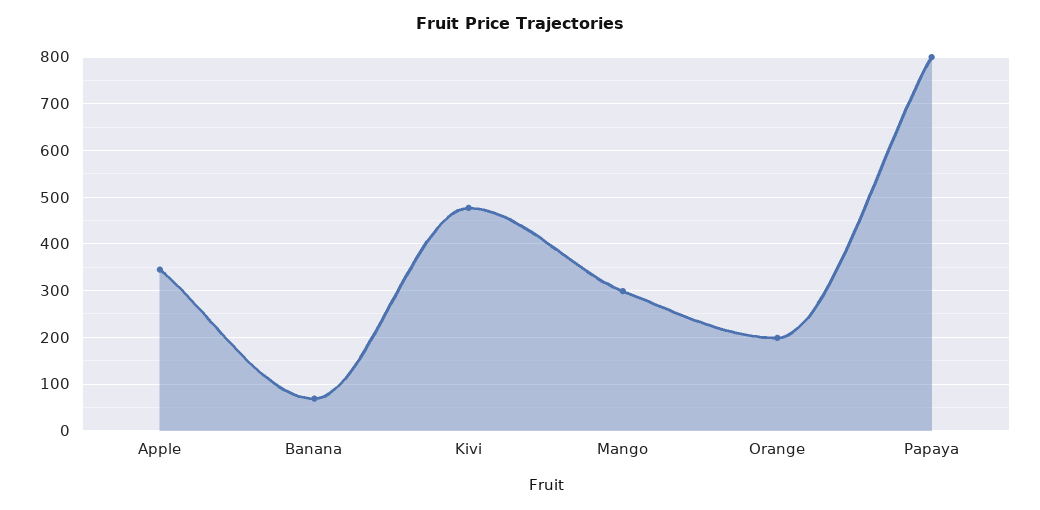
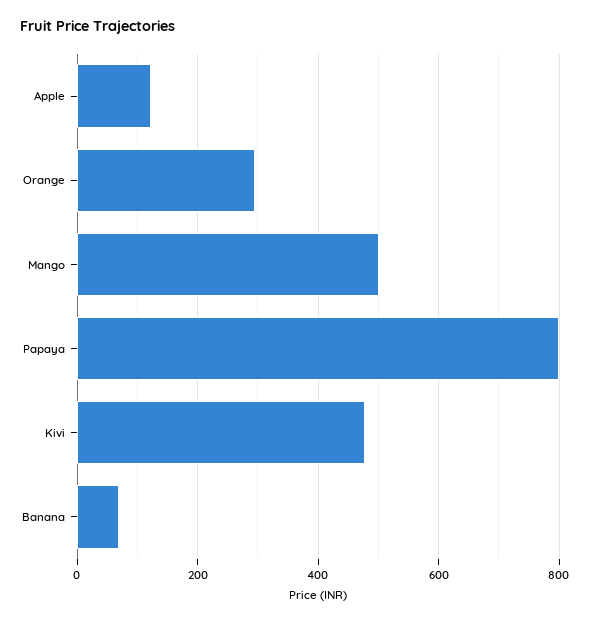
  {
-   "Apple": 340,
+   "Apple": 120,
    "Banana": 60,
    "Kivi": 480,
-   "Mango": 300,
+   "Mango": 500,
-   "Orange": 200,
+   "Orange": 300,
    "Papaya": 800
  }

